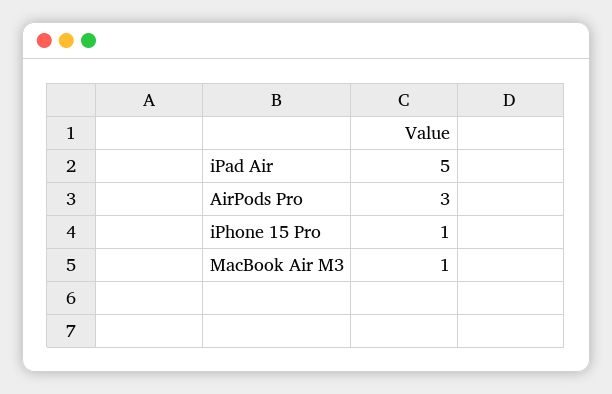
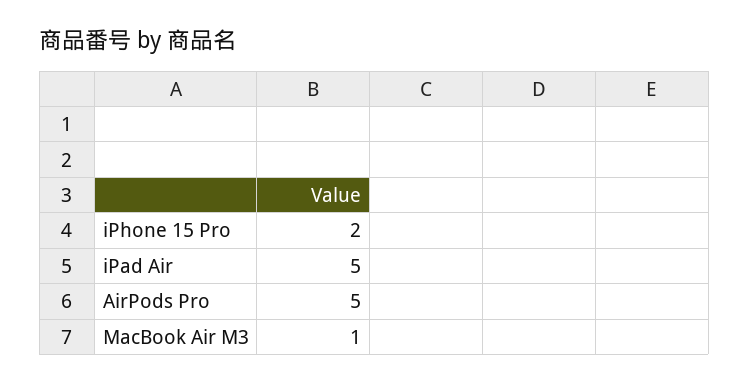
  {
    "iPad Air": 5,
-   "AirPods Pro": 3,
+   "AirPods Pro": 5,
-   "iPhone 15 Pro": 1,
+   "iPhone 15 Pro": 2,
    "MacBook Air M3": 1
  }

